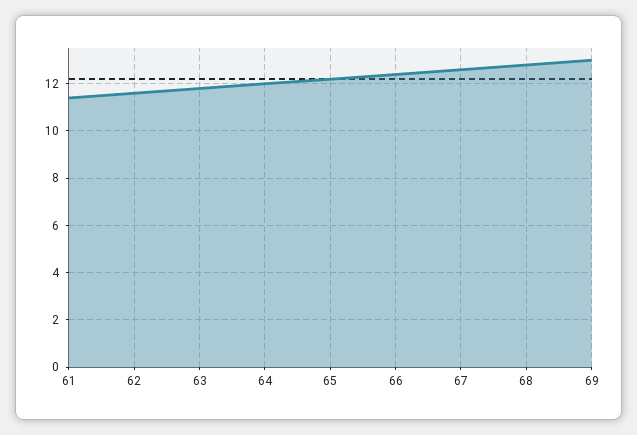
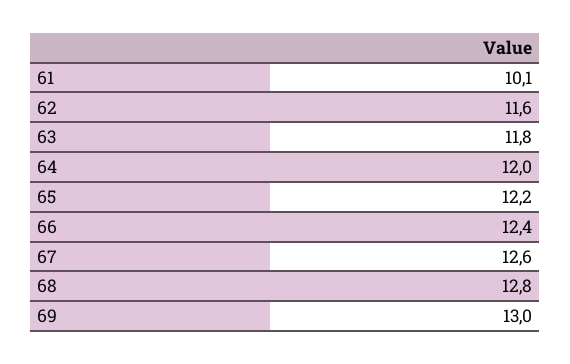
  {
-   "61": 11.5,
+   "61": 10.1,
    "62": 11.6,
    "63": 11.8,
    "64": 12,
    "65": 12.2,
    "66": 12.4,
    "67": 12.6,
    "68": 12.8,
    "69": 13
  }

